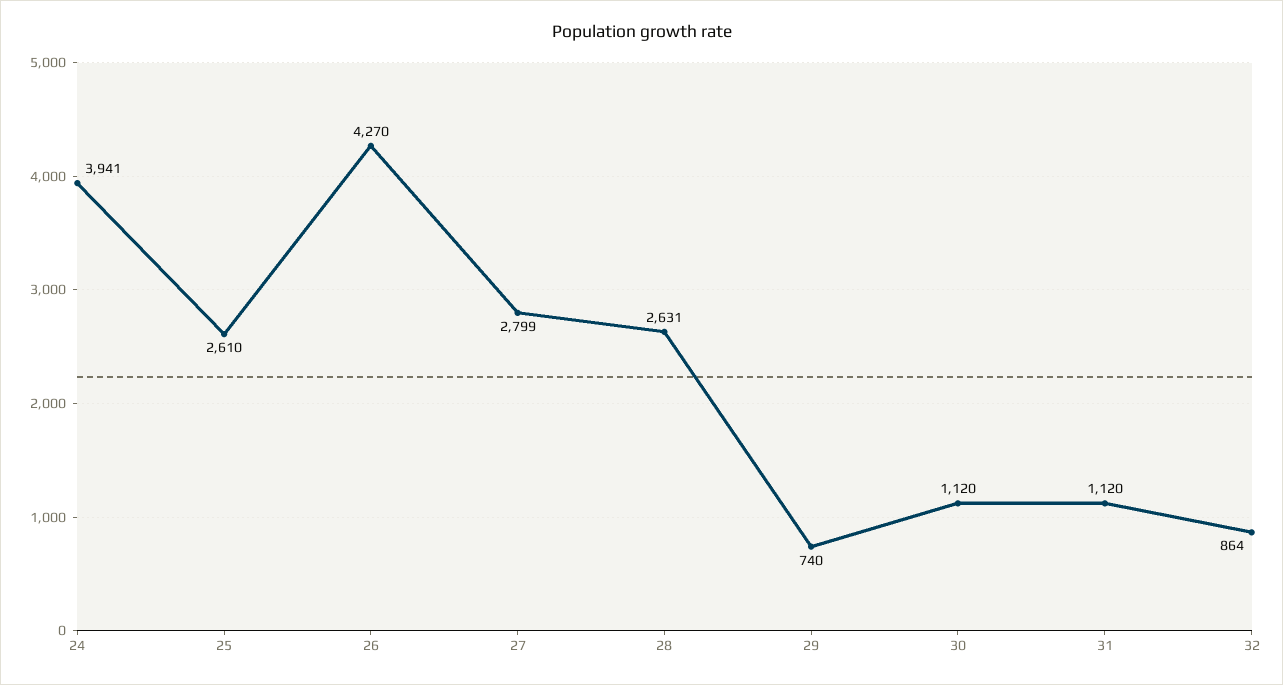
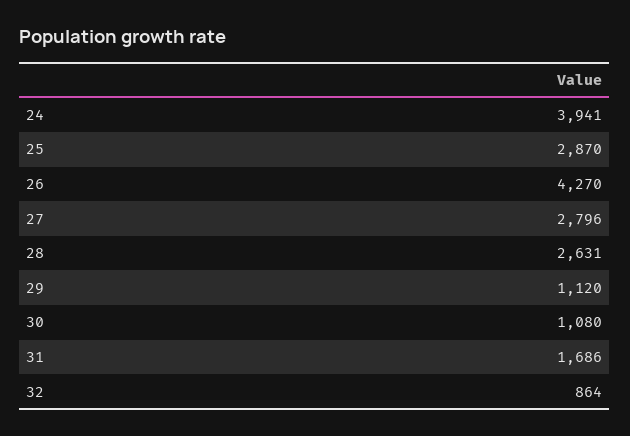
  {
    "24": 3941,
-   "25": 2610,
+   "25": 2870,
    "26": 4270,
-   "27": 2799,
+   "27": 2796,
    "28": 2631,
-   "29": 740,
+   "29": 1120,
-   "30": 1120,
+   "30": 1080,
-   "31": 1120,
+   "31": 1686,
    "32": 864
  }

